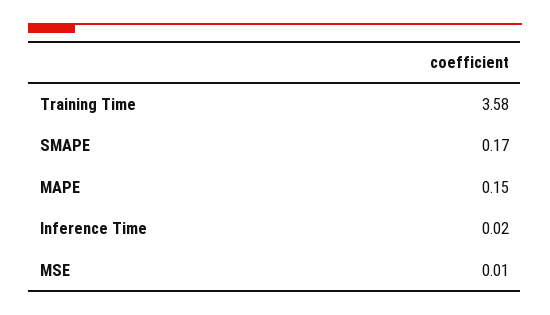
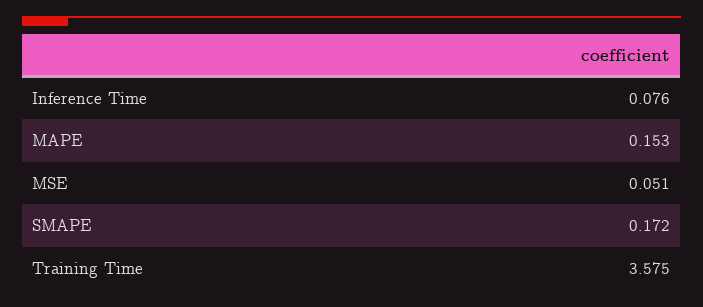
  {
    "Training Time": 3.575,
    "SMAPE": 0.172,
    "MAPE": 0.153,
-   "Inference Time": 0.02,
+   "Inference Time": 0.076,
-   "MSE": 0.01
+   "MSE": 0.051
  }

